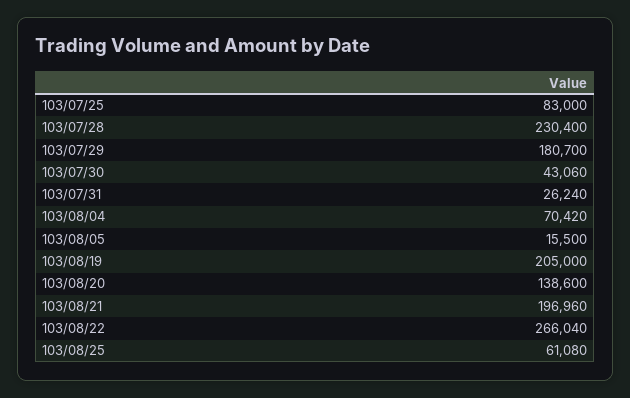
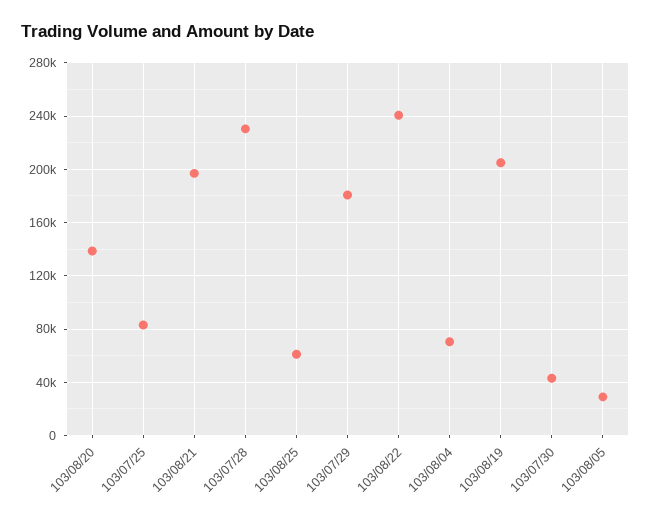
  {
    "103/07/25": 83000,
    "103/07/28": 230400,
    "103/07/29": 180700,
    "103/07/30": 43060,
-   "103/07/31": 26240,
    "103/08/04": 70420,
-   "103/08/05": 15500,
+   "103/08/05": 30000,
    "103/08/19": 205000,
    "103/08/20": 138600,
    "103/08/21": 196960,
-   "103/08/22": 266040,
+   "103/08/22": 240000,
    "103/08/25": 61080
  }

